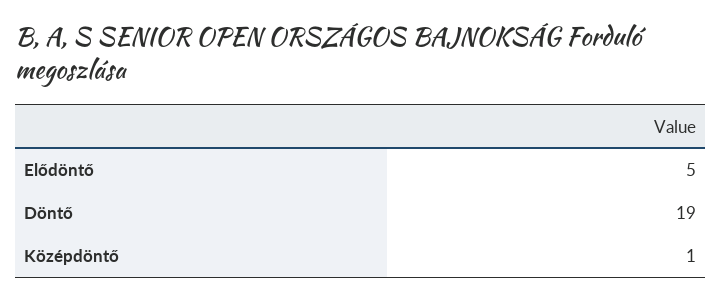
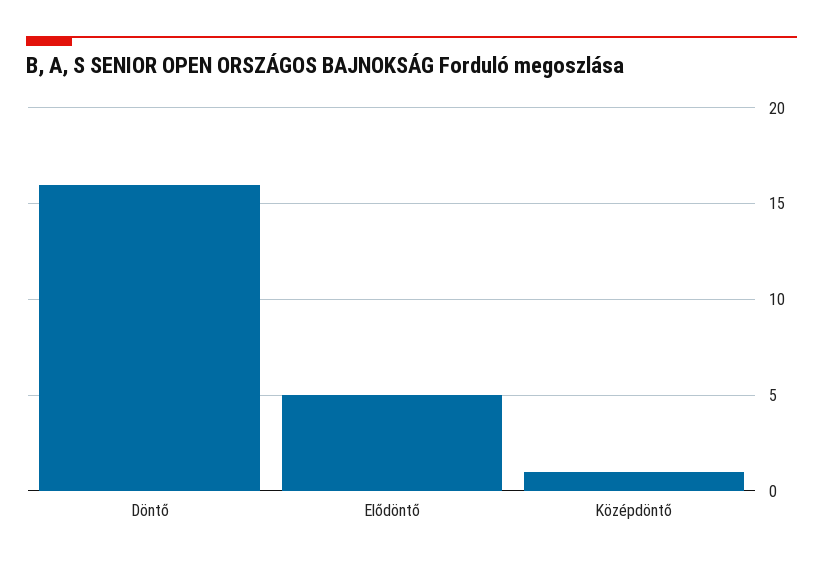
  {
    "Elődöntő": 5,
-   "Döntő": 19,
+   "Döntő": 16,
    "Középdöntő": 1
  }

